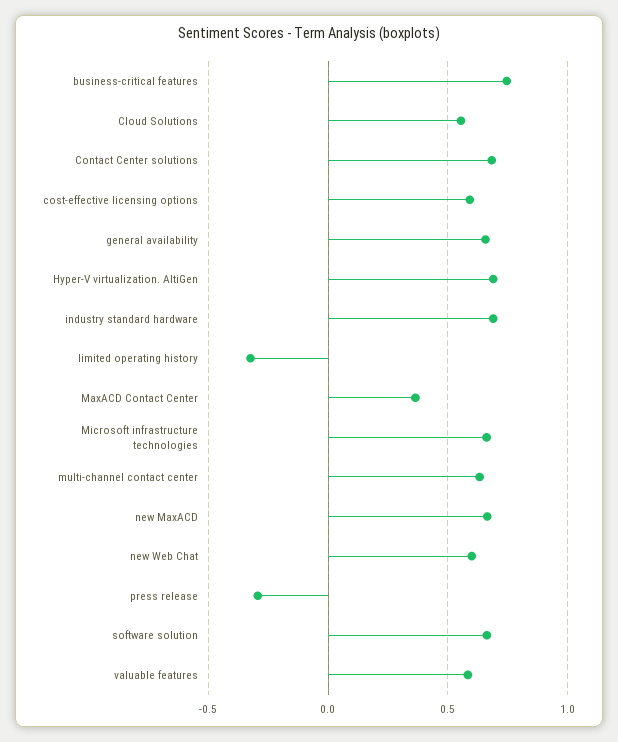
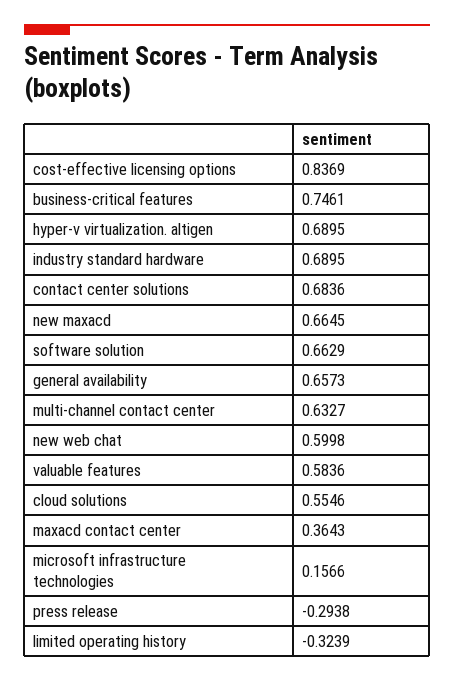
  {
    "business-critical features": 0.7461,
    "Cloud Solutions": 0.5546,
    "Contact Center solutions": 0.6836,
-   "cost-effective licensing options": 0.6,
+   "cost-effective licensing options": 0.8369,
    "general availability": 0.6573,
    "Hyper-V virtualization. AltiGen": 0.6895,
    "industry standard hardware": 0.6895,
    "limited operating history": -0.3239,
    "MaxACD Contact Center": 0.3643,
-   "Microsoft infrastructure technologies": 0.65,
+   "Microsoft infrastructure technologies": 0.1566,
    "multi-channel contact center": 0.6327,
    "new MaxACD": 0.6645,
    "new Web Chat": 0.5998,
    "press release": -0.2938,
    "software solution": 0.6629,
    "valuable features": 0.5836
  }

